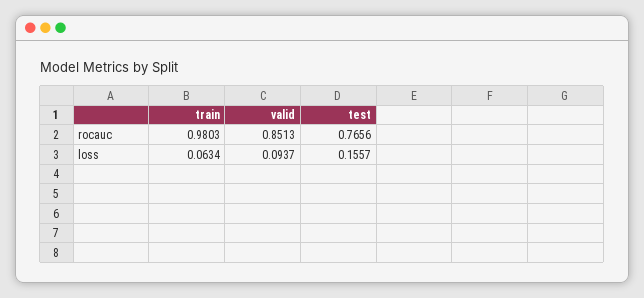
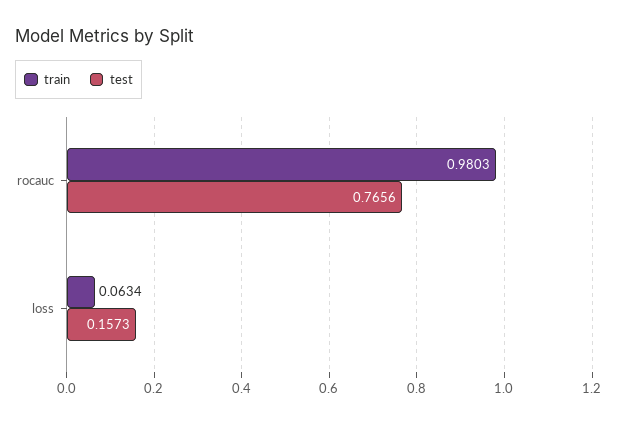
  {
    "train": {
      "rocauc": 0.9803,
      "loss": 0.0634
    },
-   "valid": {
-     "rocauc": 0.8513,
-     "loss": 0.0937
-   },
    "test": {
      "rocauc": 0.7656,
-     "loss": 0.1557
+     "loss": 0.1573
    }
  }

